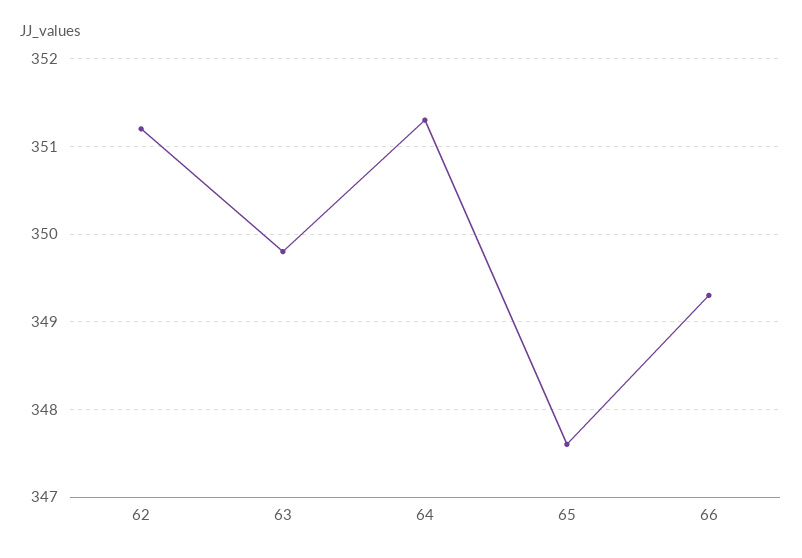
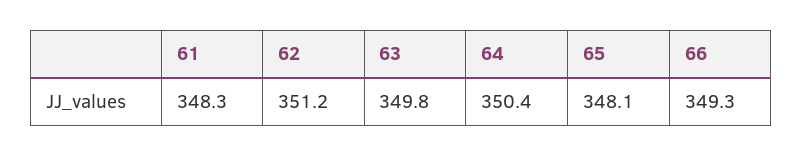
  {
    "62": 351.2,
    "63": 349.8,
-   "64": 351.3,
+   "64": 350.4,
-   "65": 347.6,
+   "65": 348.1,
-   "66": 349.3
+   "66": 349.3,
+   "61": 348.3
  }

